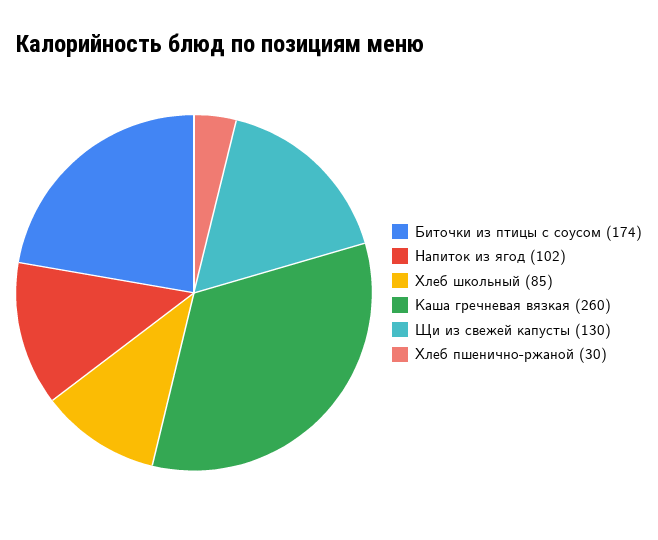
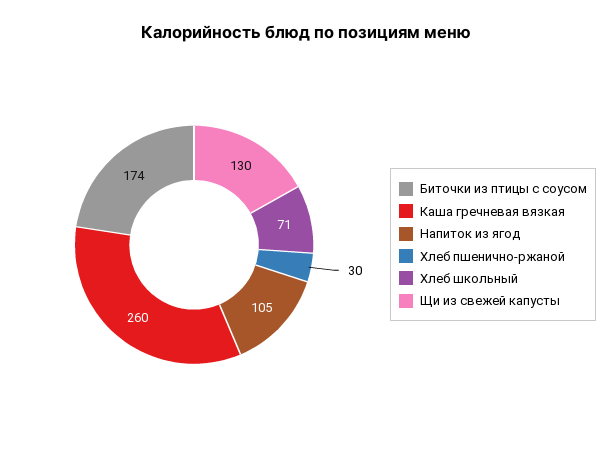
  {
    "Биточки из птицы с соусом": 174,
-   "Напиток из ягод": 102,
+   "Напиток из ягод": 105,
-   "Хлеб школьный": 85,
+   "Хлеб школьный": 71,
    "Каша гречневая вязкая": 260,
    "Щи из свежей капусты": 130,
    "Хлеб пшенично-ржаной": 30
  }

